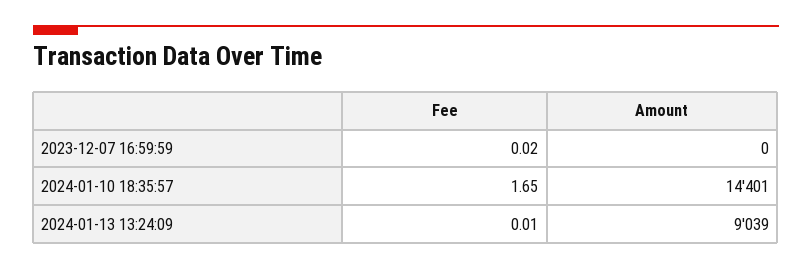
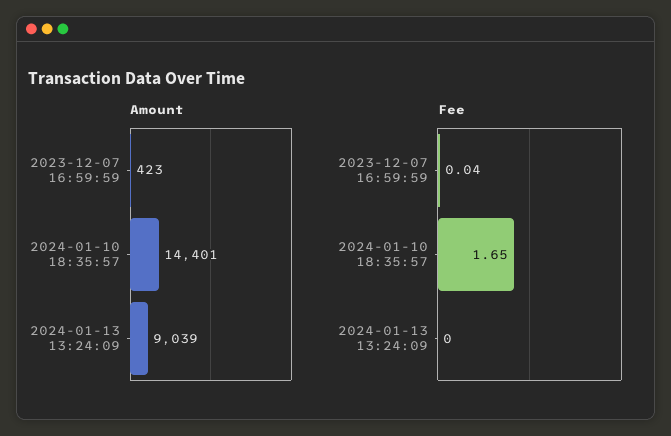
  {
    "Fee": {
-     "2023-12-07 16:59:59": 0.02,
+     "2023-12-07 16:59:59": 0.04,
      "2024-01-10 18:35:57": 1.65,
-     "2024-01-13 13:24:09": 0.01
+     "2024-01-13 13:24:09": 0
    },
    "Amount": {
-     "2023-12-07 16:59:59": 0,
+     "2023-12-07 16:59:59": 423,
      "2024-01-10 18:35:57": 14401,
      "2024-01-13 13:24:09": 9039
    }
  }

